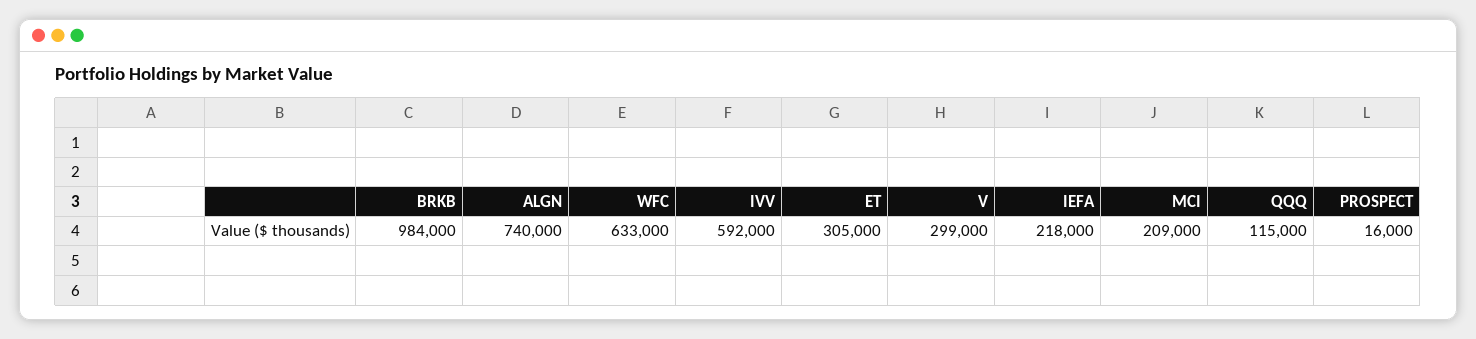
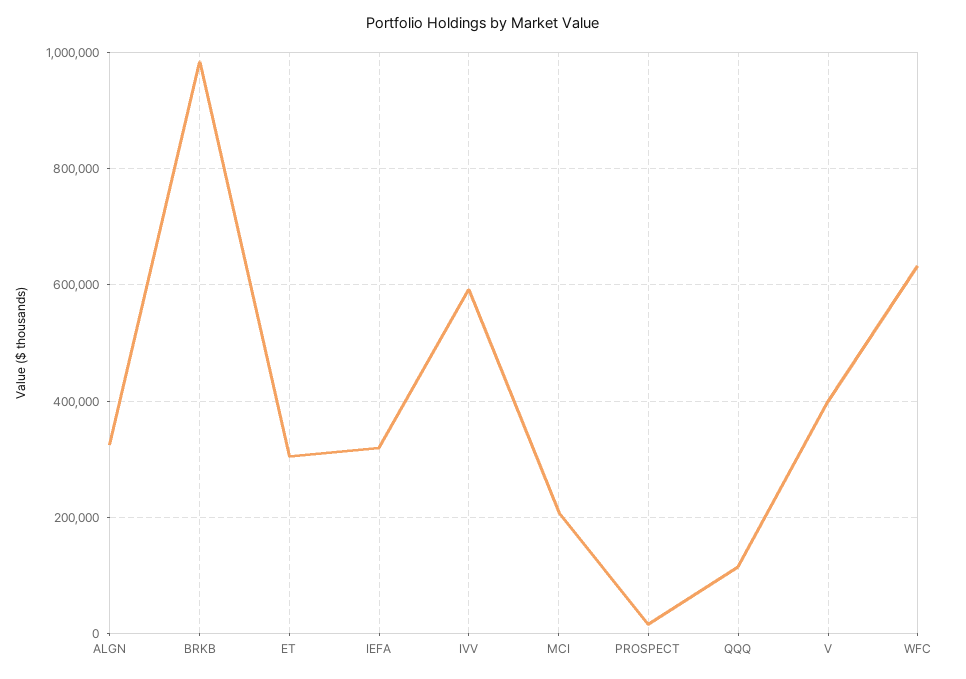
  {
    "BRKB": 984000,
-   "ALGN": 740000,
+   "ALGN": 320000,
    "WFC": 633000,
    "IVV": 592000,
    "ET": 305000,
-   "V": 299000,
+   "V": 400000,
-   "IEFA": 218000,
+   "IEFA": 320000,
    "MCI": 209000,
    "QQQ": 115000,
    "PROSPECT": 16000
  }

